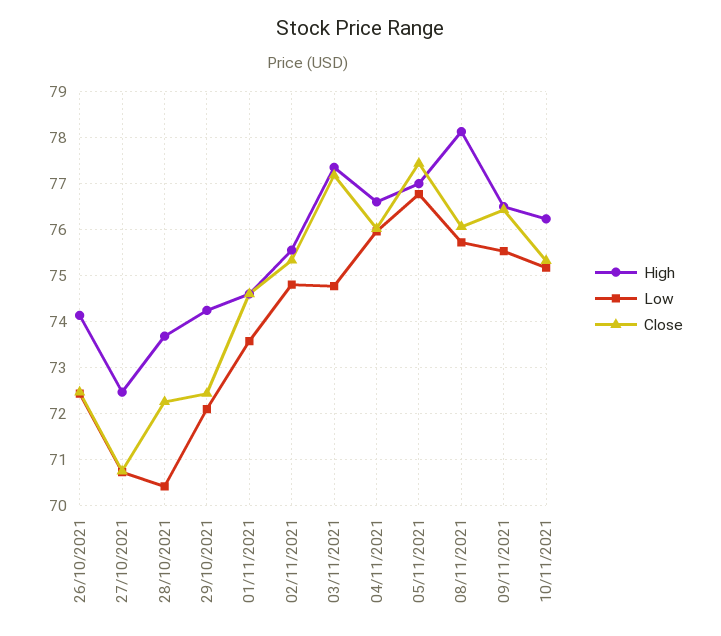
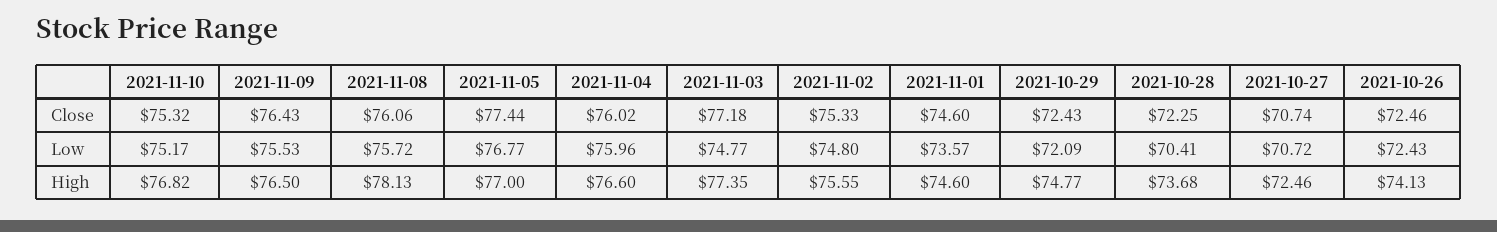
  {
    "High": {
      "26/10/2021": 74.13,
      "27/10/2021": 72.46,
      "28/10/2021": 73.68,
-     "29/10/2021": 74.2,
+     "29/10/2021": 74.77,
      "01/11/2021": 74.6,
      "02/11/2021": 75.55,
      "03/11/2021": 77.35,
      "04/11/2021": 76.6,
      "05/11/2021": 77,
      "08/11/2021": 78.13,
      "09/11/2021": 76.5,
-     "10/11/2021": 76.2
+     "10/11/2021": 76.82
    },
    "Low": {
      "26/10/2021": 72.43,
      "27/10/2021": 70.72,
      "28/10/2021": 70.41,
      "29/10/2021": 72.09,
      "01/11/2021": 73.57,
      "02/11/2021": 74.8,
      "03/11/2021": 74.77,
      "04/11/2021": 75.96,
      "05/11/2021": 76.77,
      "08/11/2021": 75.72,
      "09/11/2021": 75.53,
      "10/11/2021": 75.17
    },
    "Close": {
      "26/10/2021": 72.46,
      "27/10/2021": 70.74,
      "28/10/2021": 72.25,
      "29/10/2021": 72.43,
      "01/11/2021": 74.6,
      "02/11/2021": 75.33,
      "03/11/2021": 77.18,
      "04/11/2021": 76.02,
      "05/11/2021": 77.44,
      "08/11/2021": 76.06,
      "09/11/2021": 76.43,
      "10/11/2021": 75.32
    }
  }

